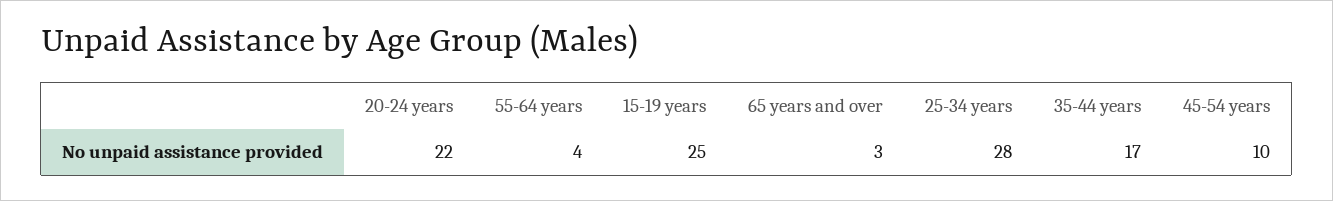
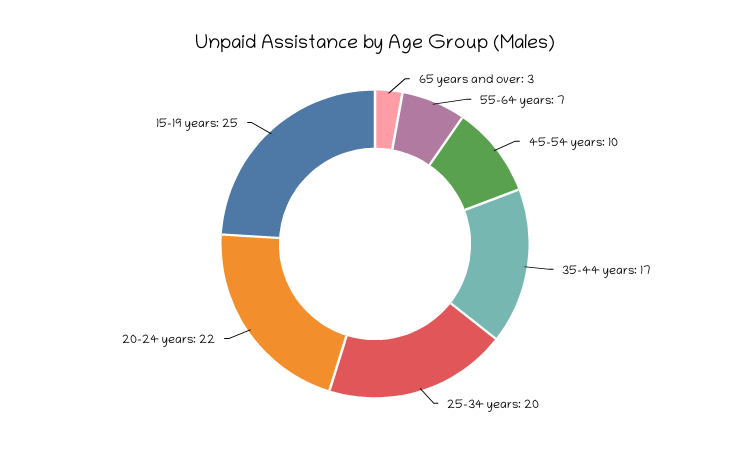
  {
    "20-24 years": 22,
-   "55-64 years": 4,
+   "55-64 years": 7,
    "15-19 years": 25,
    "65 years and over": 3,
-   "25-34 years": 28,
+   "25-34 years": 20,
    "35-44 years": 17,
    "45-54 years": 10
  }

